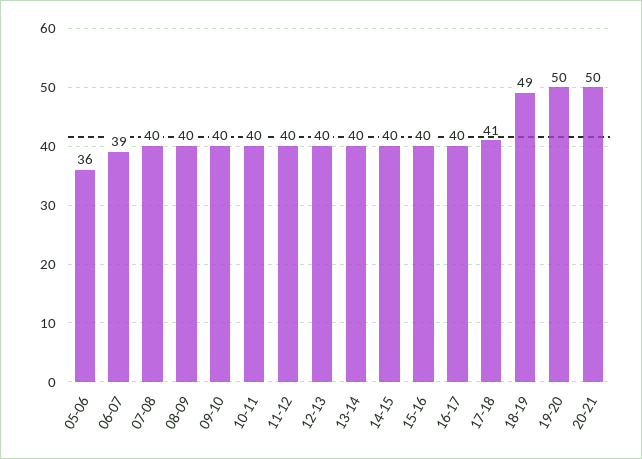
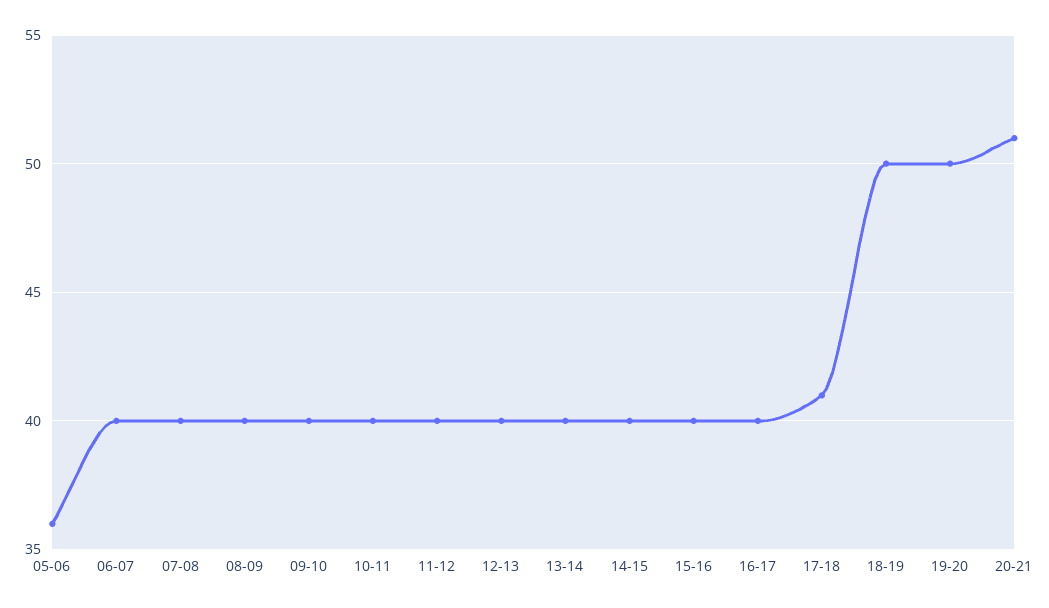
  {
    "05-06": 36,
-   "06-07": 39,
+   "06-07": 40,
    "07-08": 40,
    "08-09": 40,
    "09-10": 40,
    "10-11": 40,
    "11-12": 40,
    "12-13": 40,
    "13-14": 40,
    "14-15": 40,
    "15-16": 40,
    "16-17": 40,
    "17-18": 41,
-   "18-19": 49,
+   "18-19": 50,
    "19-20": 50,
-   "20-21": 50
+   "20-21": 51
  }

